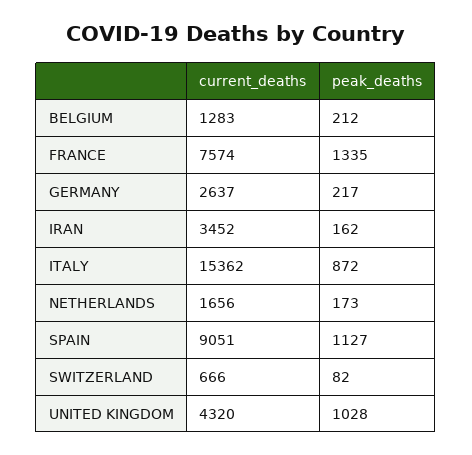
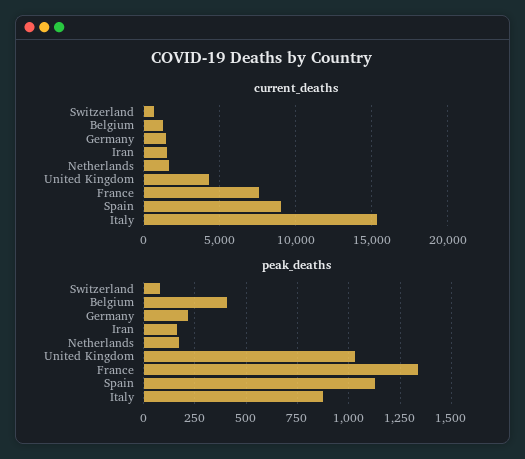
  {
    "current_deaths": {
      "BELGIUM": 1283,
      "FRANCE": 7574,
-     "GERMANY": 2637,
+     "GERMANY": 1500,
-     "IRAN": 3452,
+     "IRAN": 1500,
      "ITALY": 15362,
      "NETHERLANDS": 1656,
      "SPAIN": 9051,
      "SWITZERLAND": 666,
      "UNITED KINGDOM": 4320
    },
    "peak_deaths": {
-     "BELGIUM": 212,
+     "BELGIUM": 400,
      "FRANCE": 1335,
      "GERMANY": 217,
      "IRAN": 162,
      "ITALY": 872,
      "NETHERLANDS": 173,
      "SPAIN": 1127,
      "SWITZERLAND": 82,
      "UNITED KINGDOM": 1028
    }
  }

